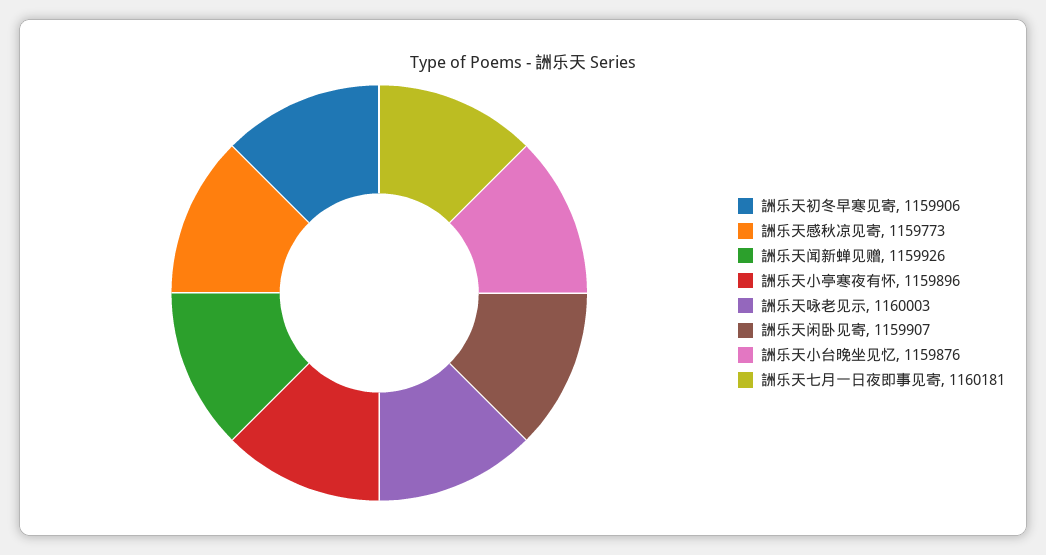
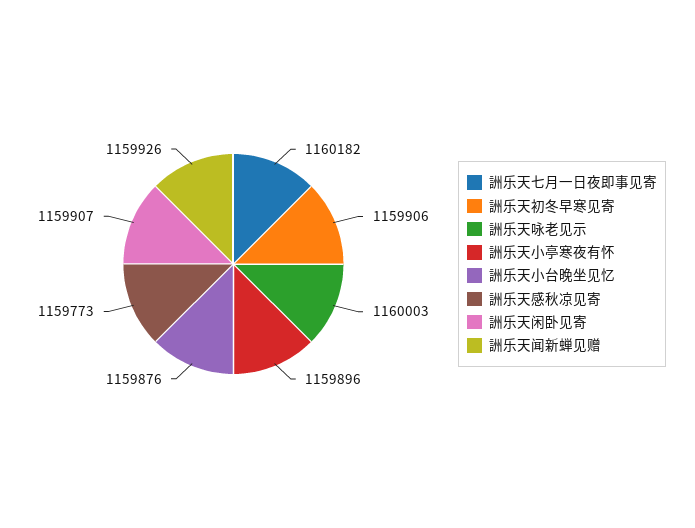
  {
    "詶乐天初冬早寒见寄": 1159906,
    "詶乐天感秋凉见寄": 1159773,
    "詶乐天闻新蝉见赠": 1159926,
    "詶乐天小亭寒夜有怀": 1159896,
    "詶乐天咏老见示": 1160003,
    "詶乐天闲卧见寄": 1159907,
    "詶乐天小台晚坐见忆": 1159876,
-   "詶乐天七月一日夜即事见寄": 1160181
+   "詶乐天七月一日夜即事见寄": 1160182
  }

